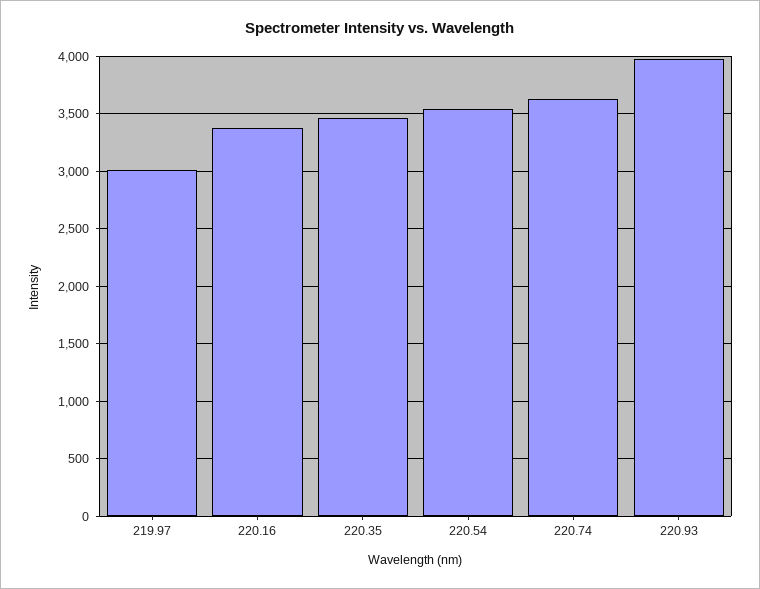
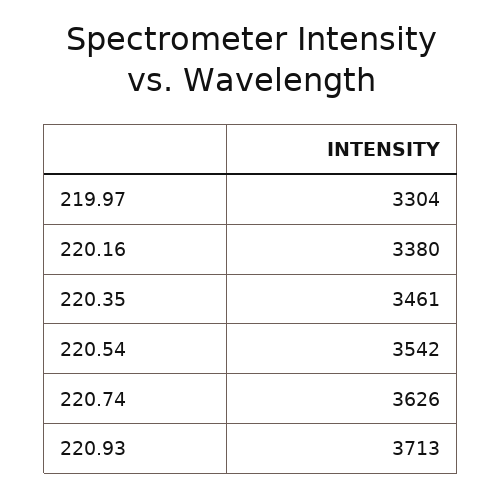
  {
-   "219.97": 3000,
+   "219.97": 3304,
    "220.16": 3380,
    "220.35": 3461,
    "220.54": 3542,
    "220.74": 3626,
-   "220.93": 4000
+   "220.93": 3713
  }

